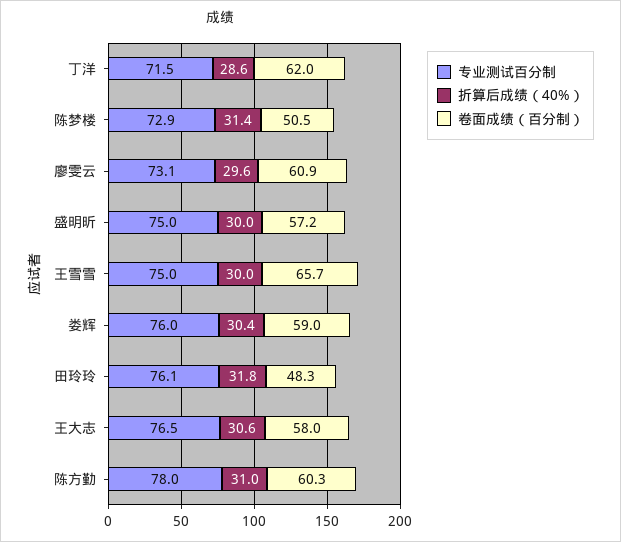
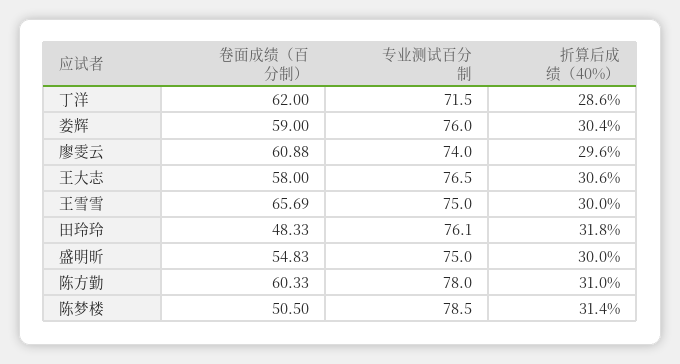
  {
    "专业测试百分制": {
      "丁洋": 71.5,
-     "陈梦楼": 72.9,
+     "陈梦楼": 78.5,
-     "廖雯云": 73.1,
+     "廖雯云": 74,
      "盛明昕": 75,
      "王雪雪": 75,
      "娄辉": 76,
      "田玲玲": 76.1,
      "王大志": 76.5,
      "陈方勤": 78
    },
    "折算后成绩（40%）": {
      "丁洋": 28.6,
      "陈梦楼": 31.4,
      "廖雯云": 29.6,
      "盛明昕": 30,
      "王雪雪": 30,
      "娄辉": 30.4,
      "田玲玲": 31.8,
      "王大志": 30.6,
      "陈方勤": 31
    },
    "卷面成绩（百分制）": {
      "丁洋": 62,
      "陈梦楼": 50.5,
      "廖雯云": 60.88,
-     "盛明昕": 57.2,
+     "盛明昕": 54.83,
      "王雪雪": 65.69,
      "娄辉": 59,
      "田玲玲": 48.33,
      "王大志": 58,
      "陈方勤": 60.33
    }
  }

